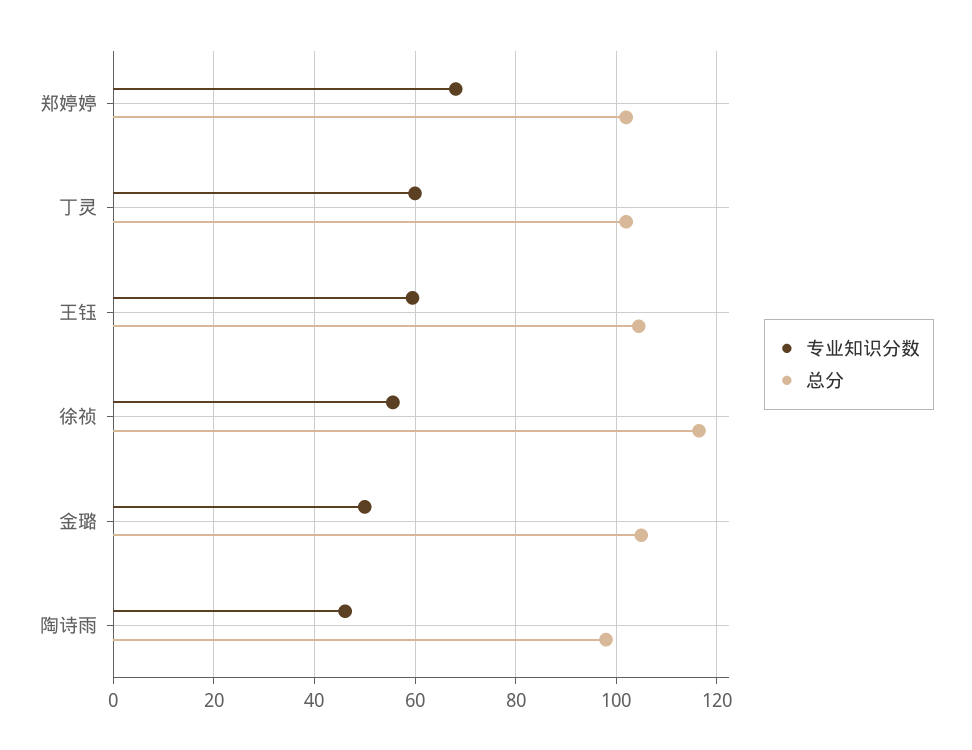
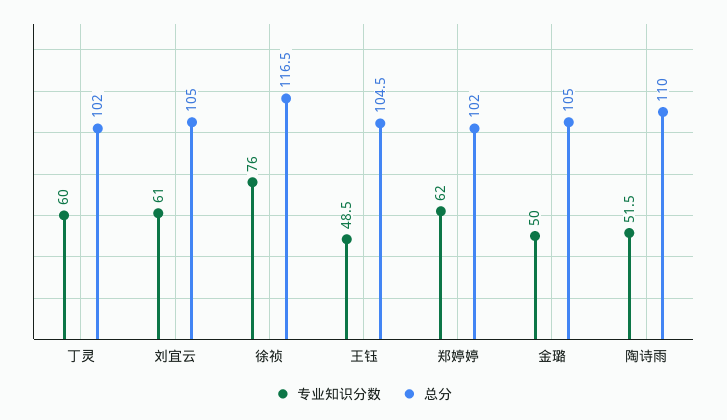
  {
    "专业知识分数": {
-     "郑婷婷": 68,
+     "郑婷婷": 62,
      "丁灵": 60,
-     "王钰": 60,
+     "王钰": 48.5,
-     "徐祯": 56,
+     "徐祯": 76,
      "金璐": 50,
-     "陶诗雨": 46
+     "陶诗雨": 51.5,
+     "刘宜云": 61
    },
    "总分": {
      "郑婷婷": 102,
      "丁灵": 102,
      "王钰": 104.5,
      "徐祯": 116.5,
      "金璐": 105,
-     "陶诗雨": 98
+     "陶诗雨": 110,
+     "刘宜云": 105
    }
  }

